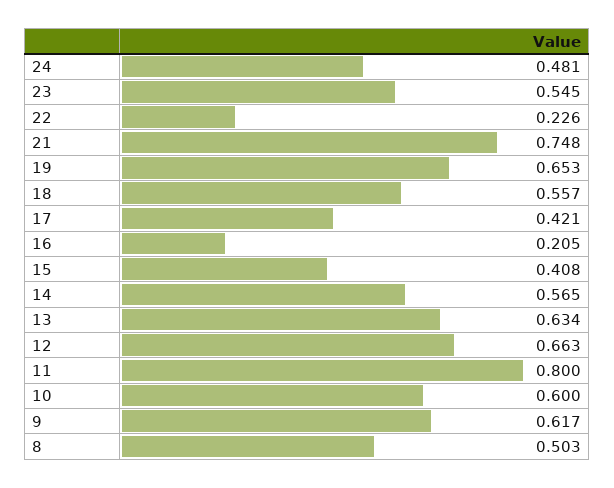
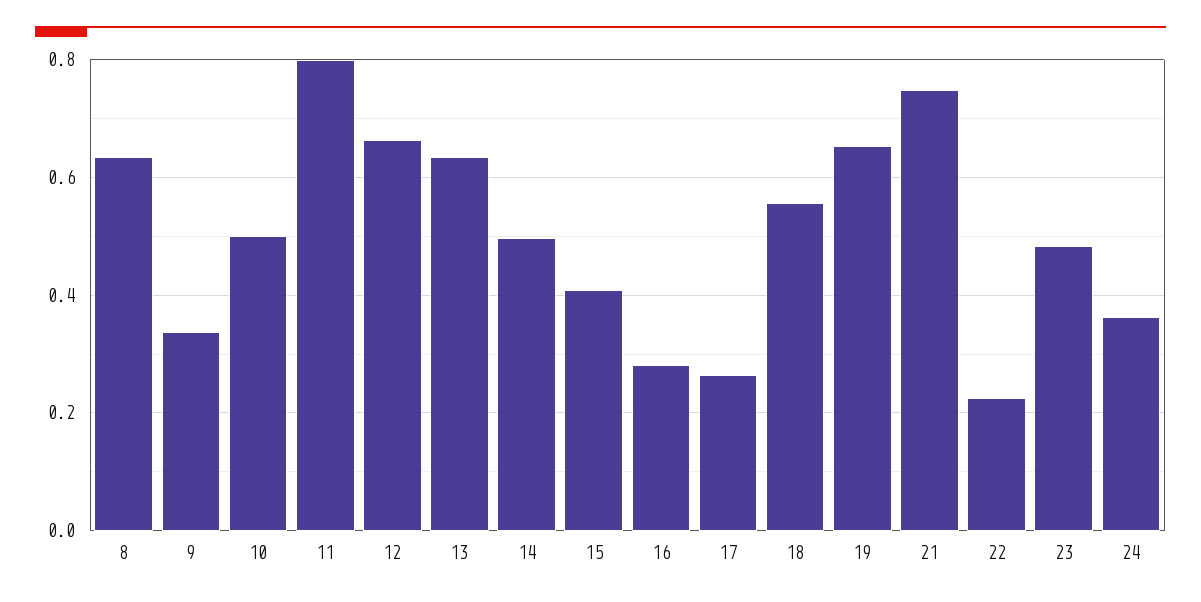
  {
-   "24": 0.481,
+   "24": 0.36,
-   "23": 0.545,
+   "23": 0.48,
    "22": 0.226,
    "21": 0.748,
    "19": 0.653,
    "18": 0.557,
-   "17": 0.421,
+   "17": 0.26,
-   "16": 0.205,
+   "16": 0.28,
    "15": 0.408,
-   "14": 0.565,
+   "14": 0.5,
    "13": 0.634,
    "12": 0.663,
    "11": 0.8,
-   "10": 0.6,
+   "10": 0.5,
-   "9": 0.617,
+   "9": 0.34,
-   "8": 0.503
+   "8": 0.64
  }

